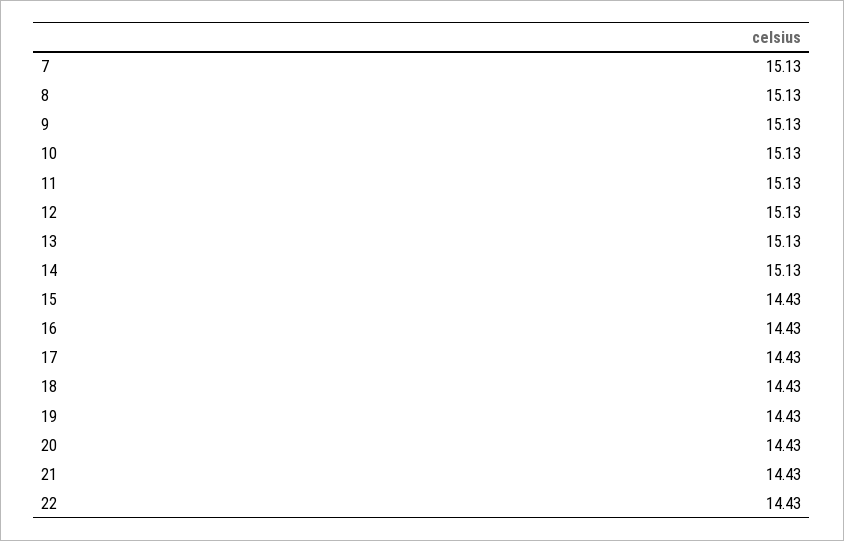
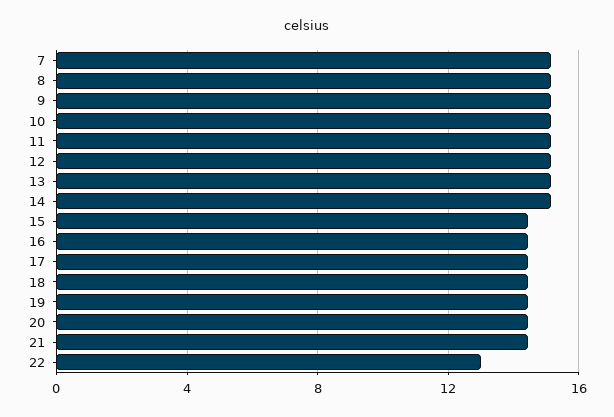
  {
    "7": 15.13,
    "8": 15.13,
    "9": 15.13,
    "10": 15.13,
    "11": 15.13,
    "12": 15.13,
    "13": 15.13,
    "14": 15.13,
    "15": 14.43,
    "16": 14.43,
    "17": 14.43,
    "18": 14.43,
    "19": 14.43,
    "20": 14.43,
    "21": 14.43,
-   "22": 14.43
+   "22": 13
  }

